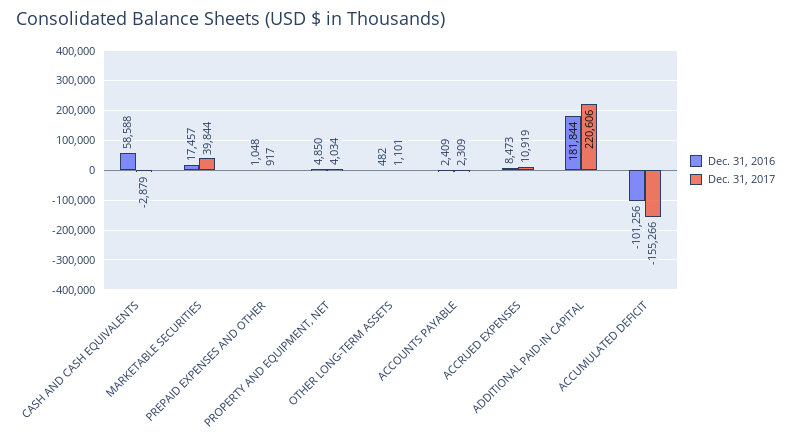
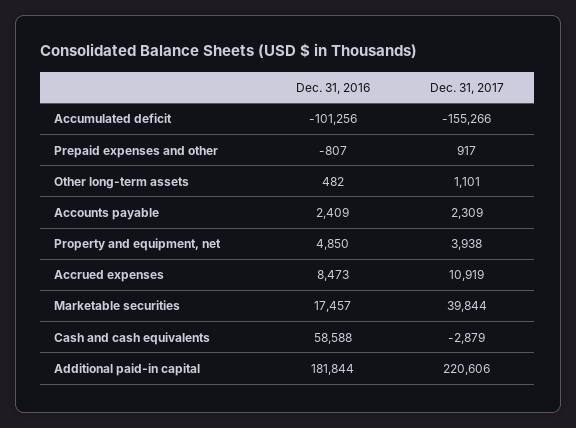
  {
    "Dec. 31, 2016": {
      "CASH AND CASH EQUIVALENTS": 58588,
      "MARKETABLE SECURITIES": 17457,
-     "PREPAID EXPENSES AND OTHER": 1048,
+     "PREPAID EXPENSES AND OTHER": -807,
      "PROPERTY AND EQUIPMENT, NET": 4850,
      "OTHER LONG-TERM ASSETS": 482,
      "ACCOUNTS PAYABLE": 2409,
      "ACCRUED EXPENSES": 8473,
      "ADDITIONAL PAID-IN CAPITAL": 181844,
      "ACCUMULATED DEFICIT": -101256
    },
    "Dec. 31, 2017": {
      "CASH AND CASH EQUIVALENTS": -2879,
      "MARKETABLE SECURITIES": 39844,
      "PREPAID EXPENSES AND OTHER": 917,
-     "PROPERTY AND EQUIPMENT, NET": 4034,
+     "PROPERTY AND EQUIPMENT, NET": 3938,
      "OTHER LONG-TERM ASSETS": 1101,
      "ACCOUNTS PAYABLE": 2309,
      "ACCRUED EXPENSES": 10919,
      "ADDITIONAL PAID-IN CAPITAL": 220606,
      "ACCUMULATED DEFICIT": -155266
    }
  }

